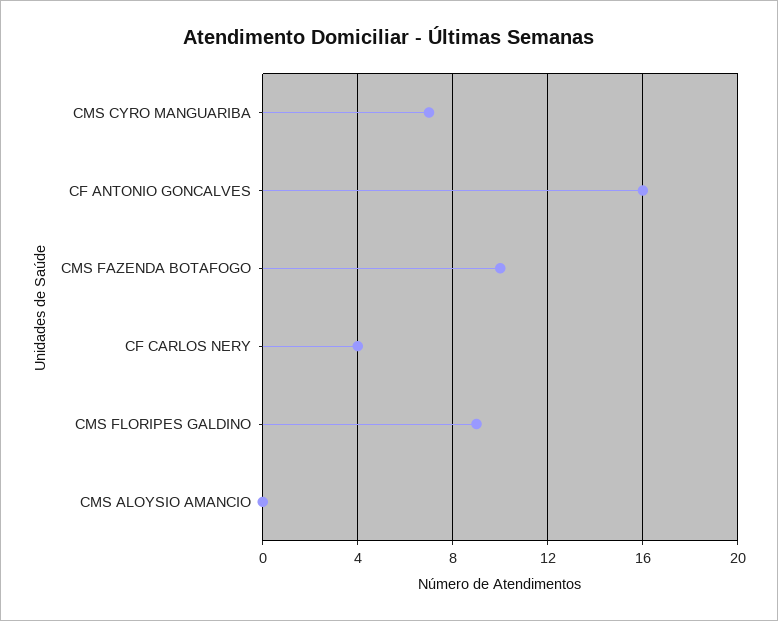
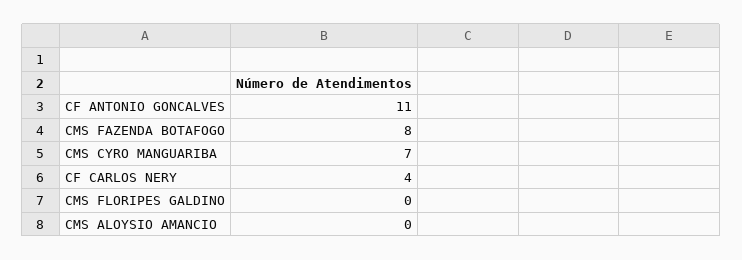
  {
    "CMS CYRO MANGUARIBA": 7,
-   "CF ANTONIO GONCALVES": 16,
+   "CF ANTONIO GONCALVES": 11,
-   "CMS FAZENDA BOTAFOGO": 10,
+   "CMS FAZENDA BOTAFOGO": 8,
    "CF CARLOS NERY": 4,
-   "CMS FLORIPES GALDINO": 9,
+   "CMS FLORIPES GALDINO": 0,
    "CMS ALOYSIO AMANCIO": 0
  }

